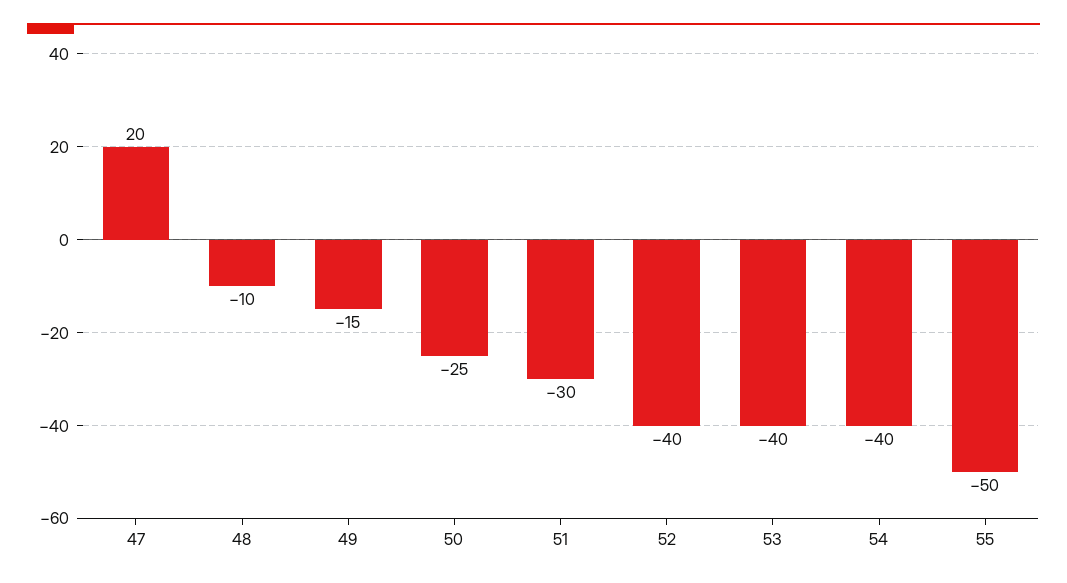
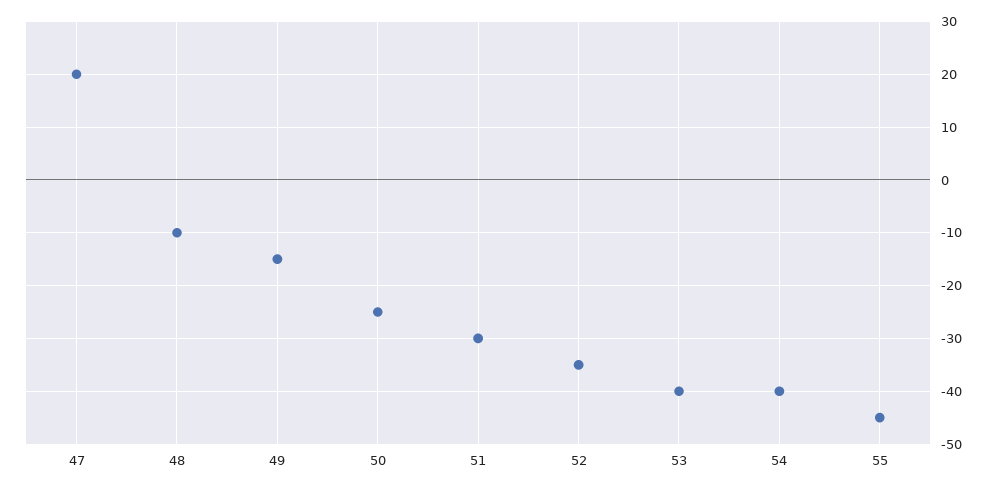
  {
    "47": 20,
    "48": -10,
    "49": -15,
    "50": -25,
    "51": -30,
-   "52": -40,
+   "52": -35,
    "53": -40,
    "54": -40,
-   "55": -50
+   "55": -45
  }

